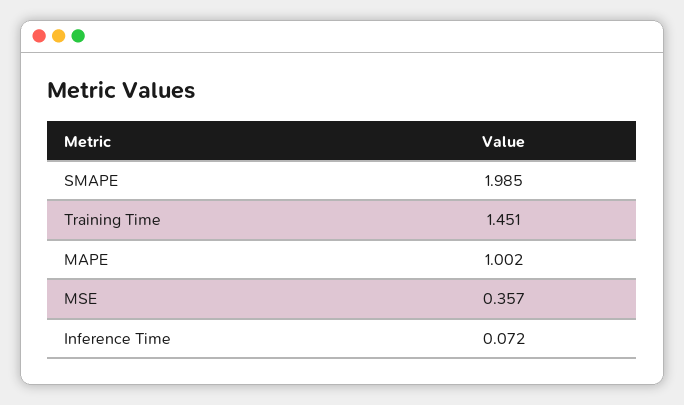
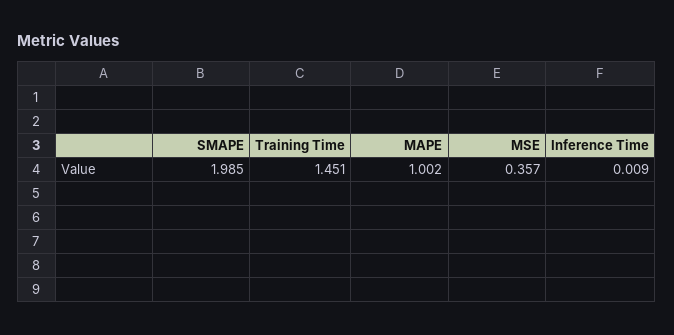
  {
    "SMAPE": 1.985,
    "Training Time": 1.451,
    "MAPE": 1.002,
    "MSE": 0.357,
-   "Inference Time": 0.072
+   "Inference Time": 0.009
  }

